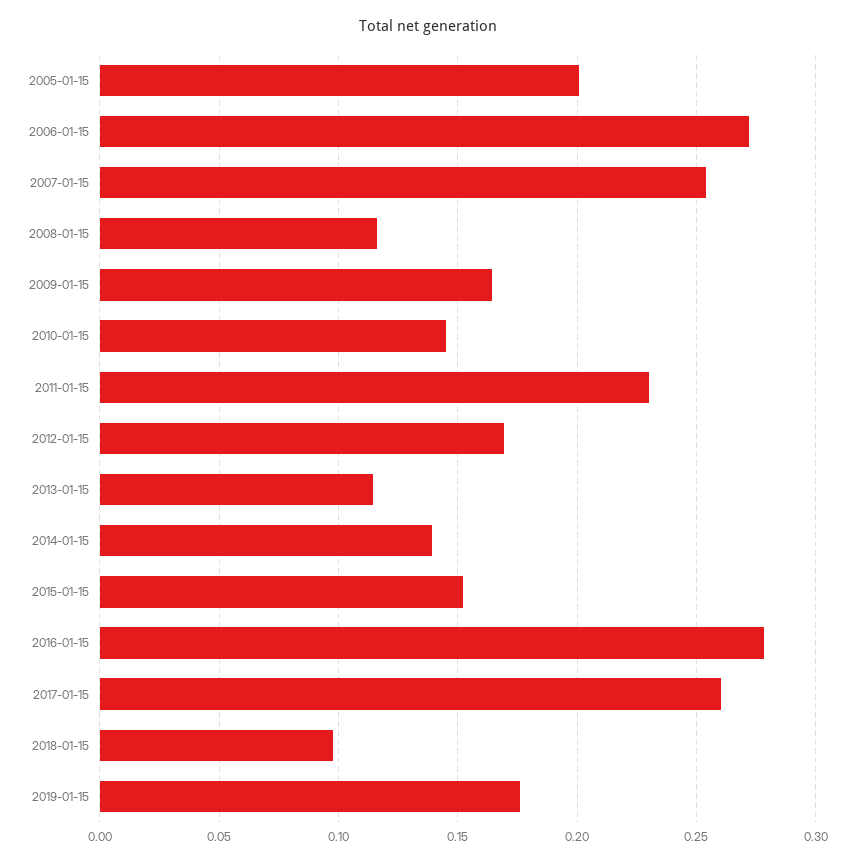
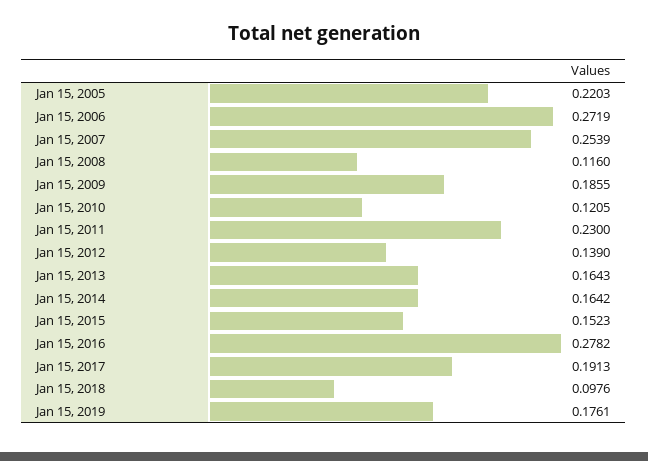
  {
-   "2005-01-15": 0.2,
+   "2005-01-15": 0.2203,
    "2006-01-15": 0.2719,
    "2007-01-15": 0.2539,
    "2008-01-15": 0.116,
-   "2009-01-15": 0.165,
+   "2009-01-15": 0.1855,
-   "2010-01-15": 0.145,
+   "2010-01-15": 0.1205,
    "2011-01-15": 0.23,
-   "2012-01-15": 0.17,
+   "2012-01-15": 0.139,
-   "2013-01-15": 0.115,
+   "2013-01-15": 0.1643,
-   "2014-01-15": 0.14,
+   "2014-01-15": 0.1642,
    "2015-01-15": 0.1523,
    "2016-01-15": 0.2782,
-   "2017-01-15": 0.26,
+   "2017-01-15": 0.1913,
    "2018-01-15": 0.0976,
    "2019-01-15": 0.1761
  }

